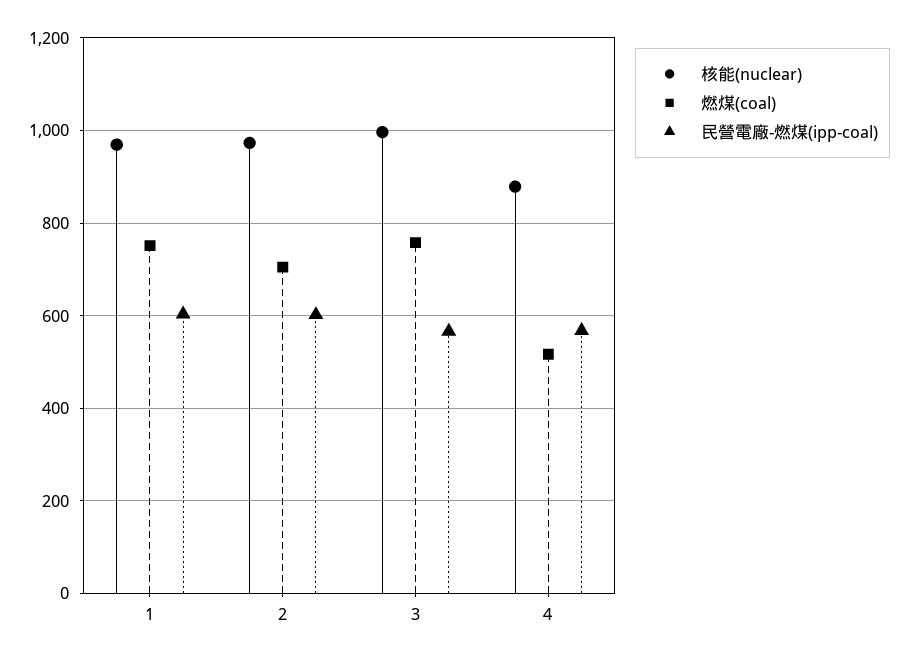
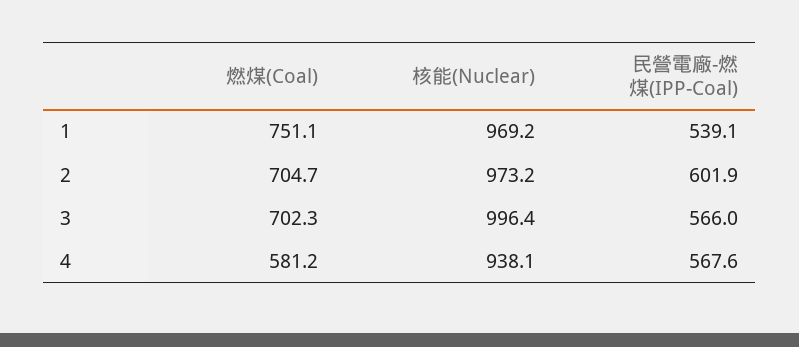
  {
    "核能(nuclear)": {
      "1": 969.2,
      "2": 973.2,
      "3": 996.4,
-     "4": 880
+     "4": 938.1
    },
    "燃煤(coal)": {
      "1": 751.1,
      "2": 704.7,
-     "3": 760,
+     "3": 702.3,
-     "4": 520
+     "4": 581.2
    },
    "民營電廠-燃煤(ipp-coal)": {
-     "1": 600,
+     "1": 539.1,
      "2": 601.9,
      "3": 566,
      "4": 567.6
    }
  }

